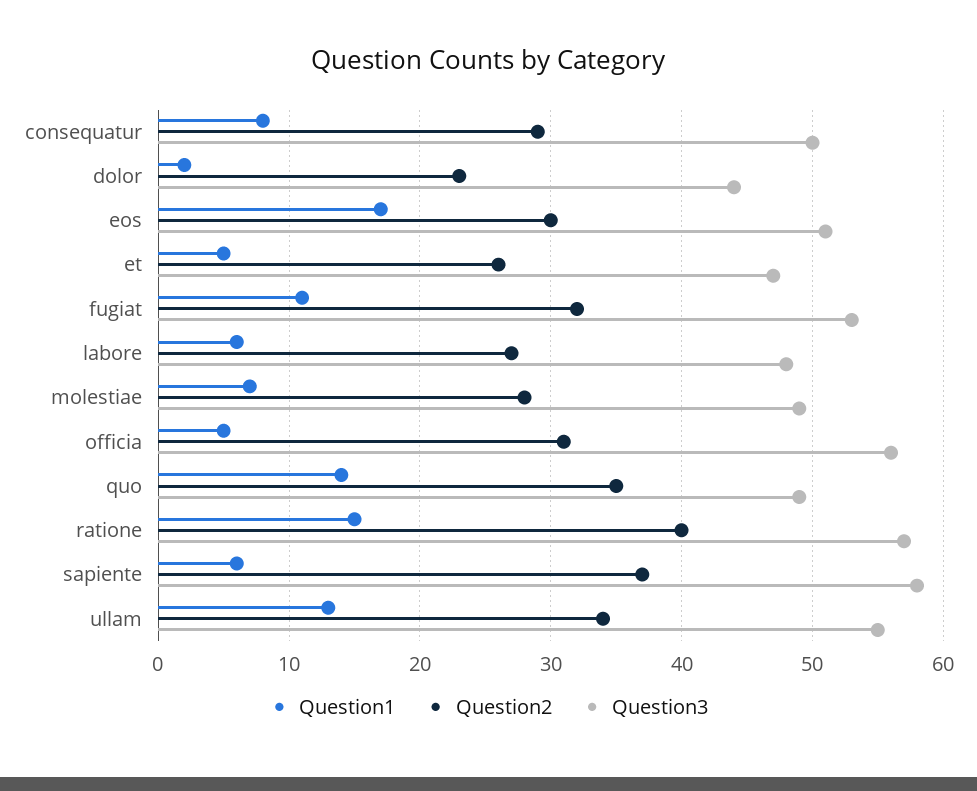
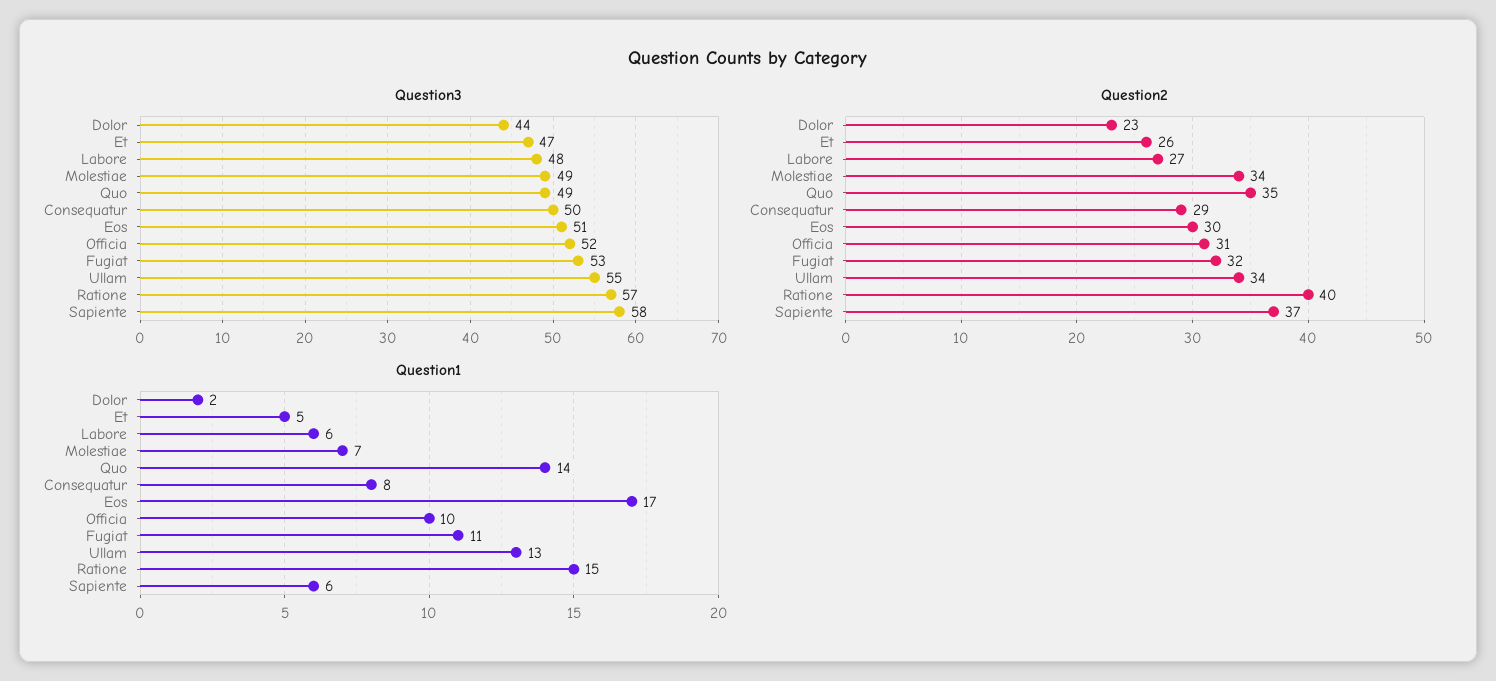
  {
    "Question1": {
      "consequatur": 8,
      "dolor": 2,
      "eos": 17,
      "et": 5,
      "fugiat": 11,
      "labore": 6,
      "molestiae": 7,
-     "officia": 5,
+     "officia": 10,
      "quo": 14,
      "ratione": 15,
      "sapiente": 6,
      "ullam": 13
    },
    "Question2": {
      "consequatur": 29,
      "dolor": 23,
      "eos": 30,
      "et": 26,
      "fugiat": 32,
      "labore": 27,
-     "molestiae": 28,
+     "molestiae": 34,
      "officia": 31,
      "quo": 35,
      "ratione": 40,
      "sapiente": 37,
      "ullam": 34
    },
    "Question3": {
      "consequatur": 50,
      "dolor": 44,
      "eos": 51,
      "et": 47,
      "fugiat": 53,
      "labore": 48,
      "molestiae": 49,
-     "officia": 56,
+     "officia": 52,
      "quo": 49,
      "ratione": 57,
      "sapiente": 58,
      "ullam": 55
    }
  }

